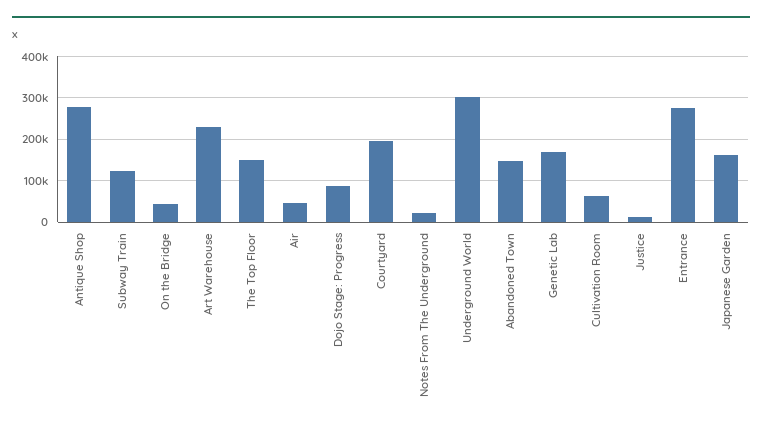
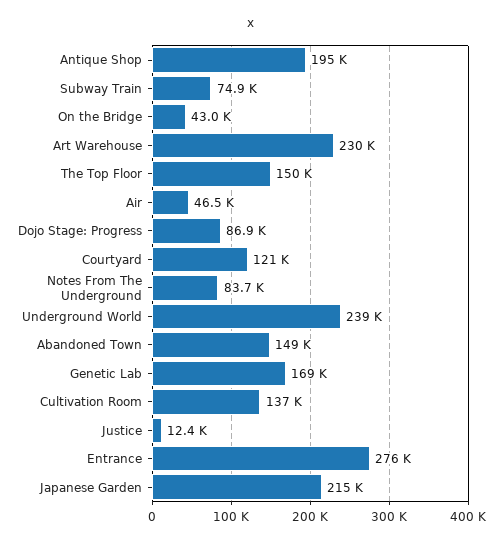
  {
-   "Antique Shop": 280000,
+   "Antique Shop": 195000,
-   "Subway Train": 120000,
+   "Subway Train": 74900,
    "On the Bridge": 43000,
    "Art Warehouse": 230000,
    "The Top Floor": 150000,
    "Air": 46500,
    "Dojo Stage: Progress": 86900,
-   "Courtyard": 200000,
+   "Courtyard": 121000,
-   "Notes From The Underground": 20000,
+   "Notes From The Underground": 83700,
-   "Underground World": 300000,
+   "Underground World": 239000,
    "Abandoned Town": 149000,
    "Genetic Lab": 169000,
-   "Cultivation Room": 60000,
+   "Cultivation Room": 137000,
    "Justice": 12400,
    "Entrance": 276000,
-   "Japanese Garden": 160000
+   "Japanese Garden": 215000
  }

